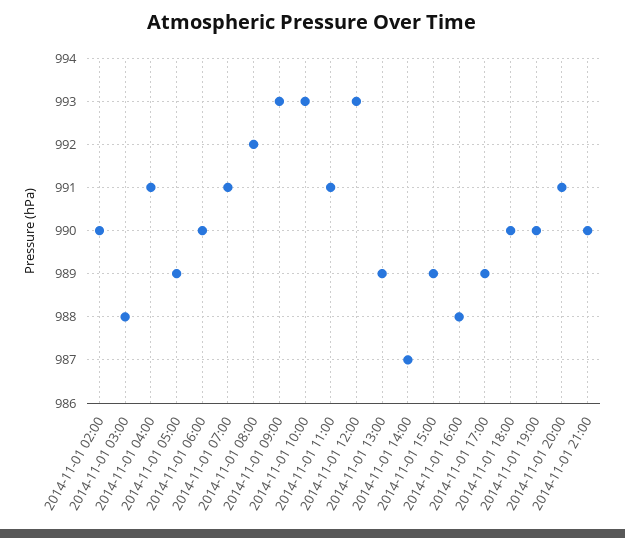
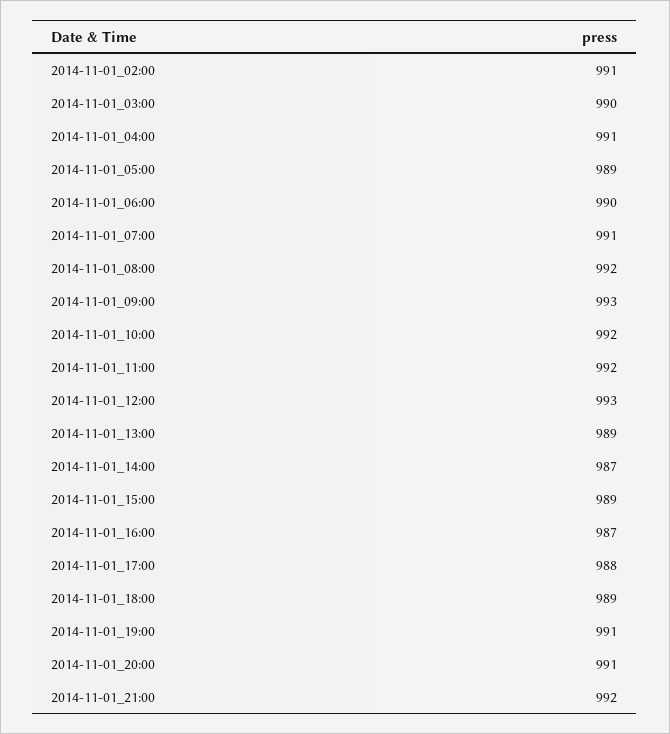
  {
-   "2014-11-01 02:00": 990,
+   "2014-11-01 02:00": 991,
-   "2014-11-01 03:00": 988,
+   "2014-11-01 03:00": 990,
    "2014-11-01 04:00": 991,
    "2014-11-01 05:00": 989,
    "2014-11-01 06:00": 990,
    "2014-11-01 07:00": 991,
    "2014-11-01 08:00": 992,
    "2014-11-01 09:00": 993,
-   "2014-11-01 10:00": 993,
+   "2014-11-01 10:00": 992,
-   "2014-11-01 11:00": 991,
+   "2014-11-01 11:00": 992,
    "2014-11-01 12:00": 993,
    "2014-11-01 13:00": 989,
    "2014-11-01 14:00": 987,
    "2014-11-01 15:00": 989,
-   "2014-11-01 16:00": 988,
+   "2014-11-01 16:00": 987,
-   "2014-11-01 17:00": 989,
+   "2014-11-01 17:00": 988,
-   "2014-11-01 18:00": 990,
+   "2014-11-01 18:00": 989,
-   "2014-11-01 19:00": 990,
+   "2014-11-01 19:00": 991,
    "2014-11-01 20:00": 991,
-   "2014-11-01 21:00": 990
+   "2014-11-01 21:00": 992
  }

